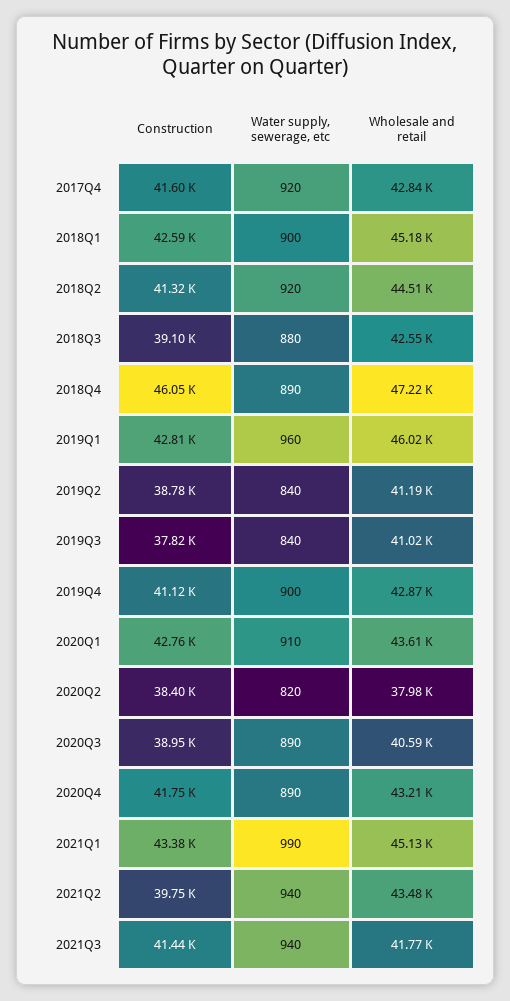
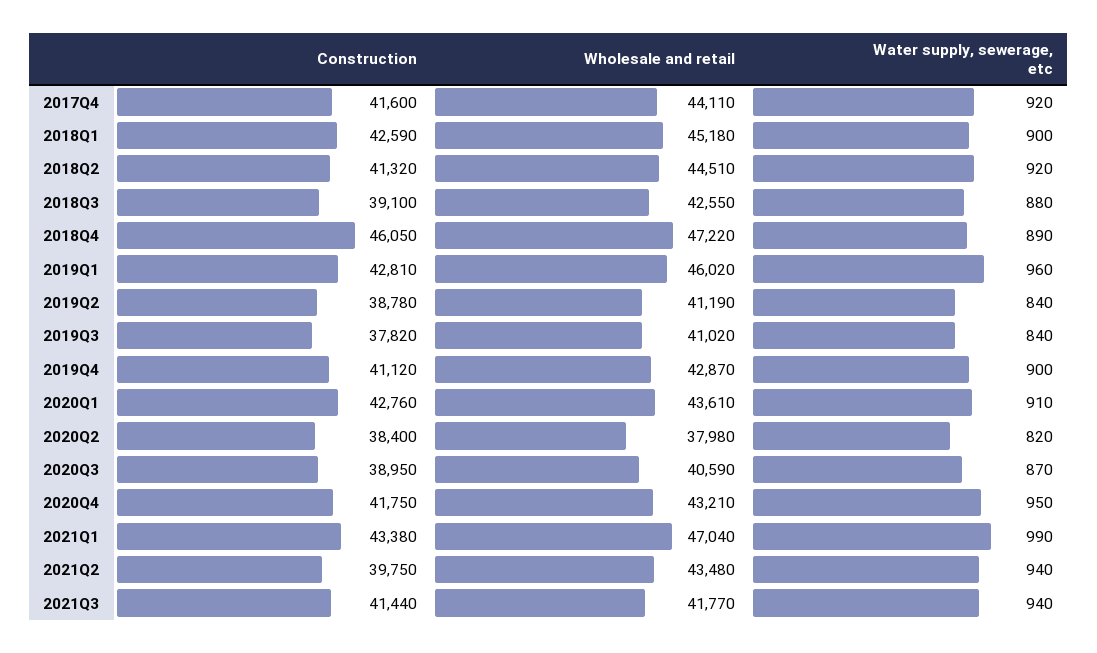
  {
    "Construction": {
      "2017Q4": 41600,
      "2018Q1": 42590,
      "2018Q2": 41320,
      "2018Q3": 39100,
      "2018Q4": 46050,
      "2019Q1": 42810,
      "2019Q2": 38780,
      "2019Q3": 37820,
      "2019Q4": 41120,
      "2020Q1": 42760,
      "2020Q2": 38400,
      "2020Q3": 38950,
      "2020Q4": 41750,
      "2021Q1": 43380,
      "2021Q2": 39750,
      "2021Q3": 41440
    },
    "Water supply, sewerage, etc": {
      "2017Q4": 920,
      "2018Q1": 900,
      "2018Q2": 920,
      "2018Q3": 880,
      "2018Q4": 890,
      "2019Q1": 960,
      "2019Q2": 840,
      "2019Q3": 840,
      "2019Q4": 900,
      "2020Q1": 910,
      "2020Q2": 820,
-     "2020Q3": 890,
+     "2020Q3": 870,
-     "2020Q4": 890,
+     "2020Q4": 950,
      "2021Q1": 990,
      "2021Q2": 940,
      "2021Q3": 940
    },
    "Wholesale and retail": {
-     "2017Q4": 42840,
+     "2017Q4": 44110,
      "2018Q1": 45180,
      "2018Q2": 44510,
      "2018Q3": 42550,
      "2018Q4": 47220,
      "2019Q1": 46020,
      "2019Q2": 41190,
      "2019Q3": 41020,
      "2019Q4": 42870,
      "2020Q1": 43610,
      "2020Q2": 37980,
      "2020Q3": 40590,
      "2020Q4": 43210,
-     "2021Q1": 45130,
+     "2021Q1": 47040,
      "2021Q2": 43480,
      "2021Q3": 41770
    }
  }

